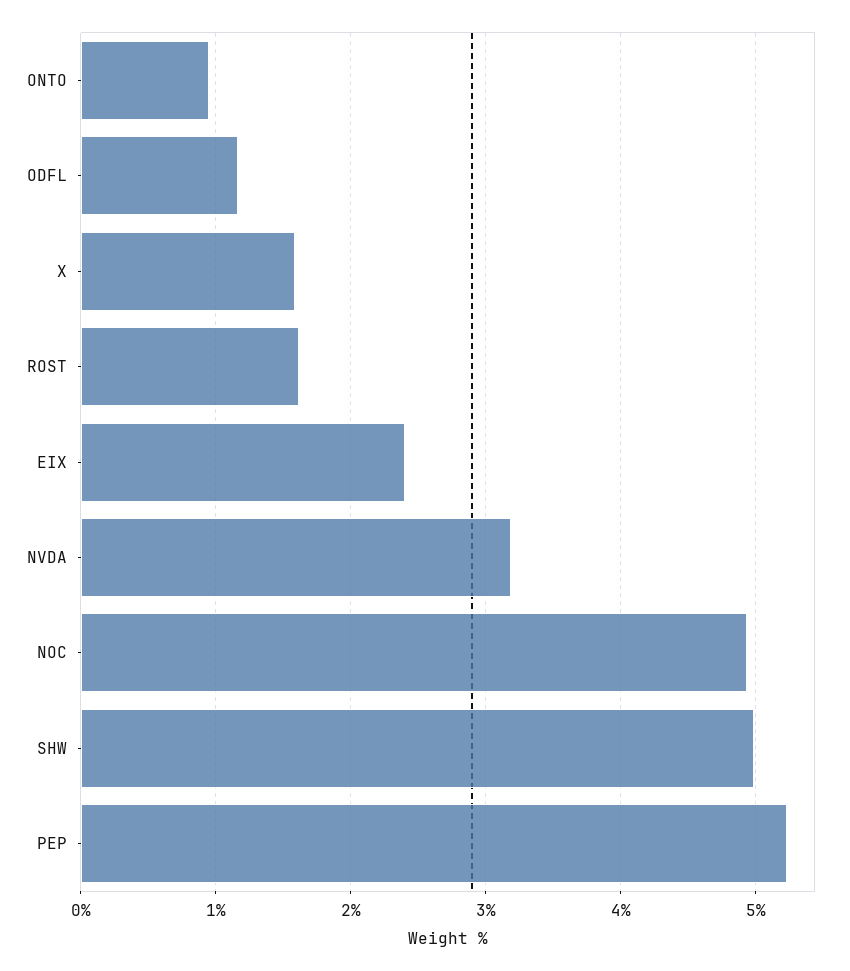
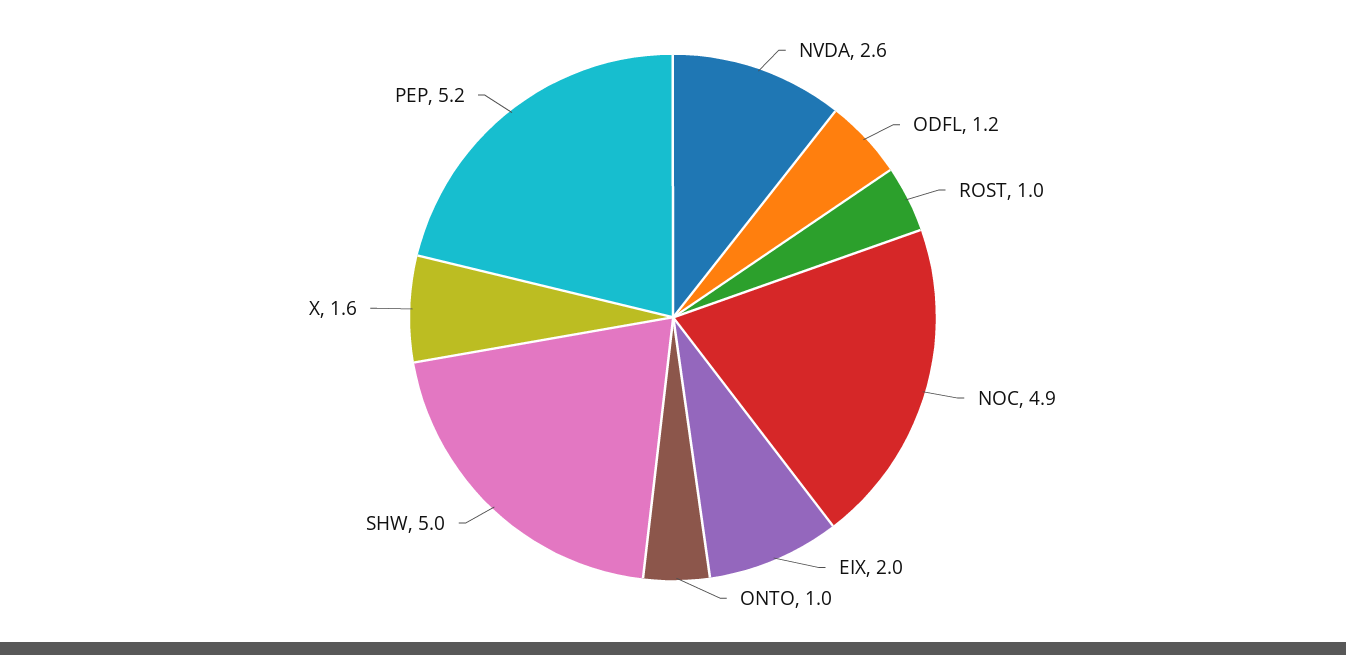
  {
    "ONTO": 1,
    "ODFL": 1.2,
    "X": 1.6,
-   "ROST": 1.6,
+   "ROST": 1,
-   "EIX": 2.4,
+   "EIX": 2,
-   "NVDA": 3.2,
+   "NVDA": 2.6,
    "NOC": 4.9,
    "SHW": 5,
    "PEP": 5.2
  }

